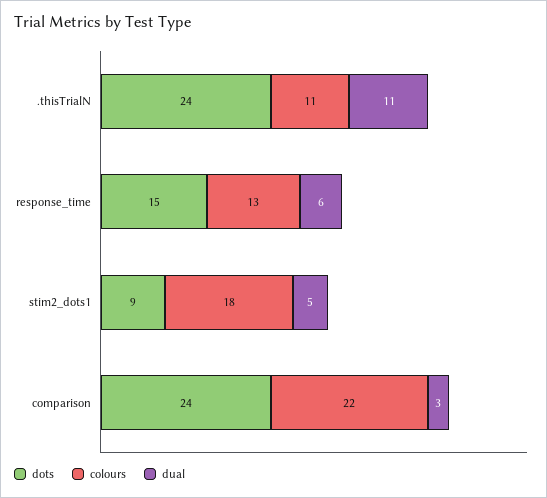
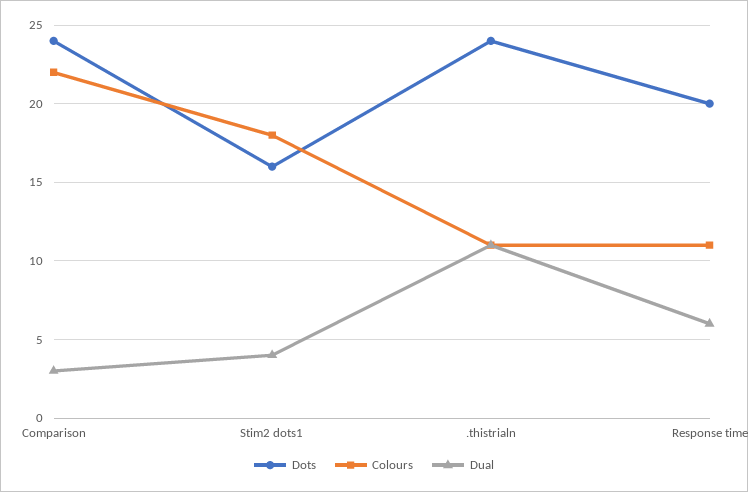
  {
    "dots": {
      ".thisTrialN": 24,
-     "response_time": 15,
+     "response_time": 20,
-     "stim2_dots1": 9,
+     "stim2_dots1": 16,
      "comparison": 24
    },
    "colours": {
      ".thisTrialN": 11,
-     "response_time": 13,
+     "response_time": 11,
      "stim2_dots1": 18,
      "comparison": 22
    },
    "dual": {
      ".thisTrialN": 11,
      "response_time": 6,
-     "stim2_dots1": 5,
+     "stim2_dots1": 4,
      "comparison": 3
    }
  }

